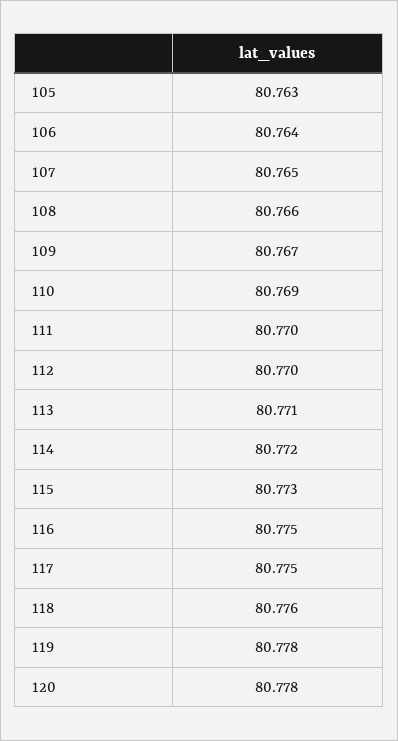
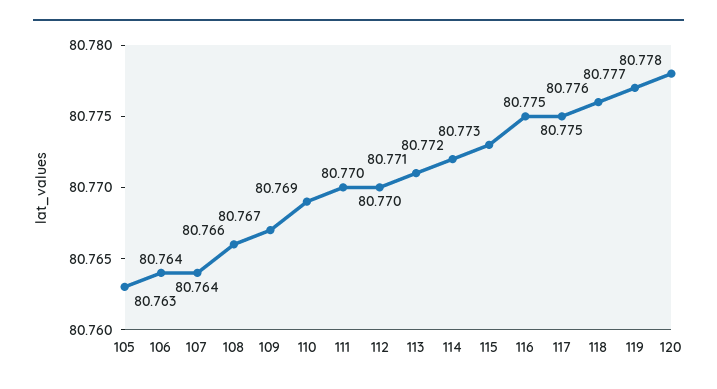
  {
    "105": 80.763,
    "106": 80.764,
-   "107": 80.765,
+   "107": 80.764,
    "108": 80.766,
    "109": 80.767,
    "110": 80.769,
    "111": 80.77,
    "112": 80.77,
    "113": 80.771,
    "114": 80.772,
    "115": 80.773,
    "116": 80.775,
    "117": 80.775,
    "118": 80.776,
-   "119": 80.778,
+   "119": 80.777,
    "120": 80.778
  }

